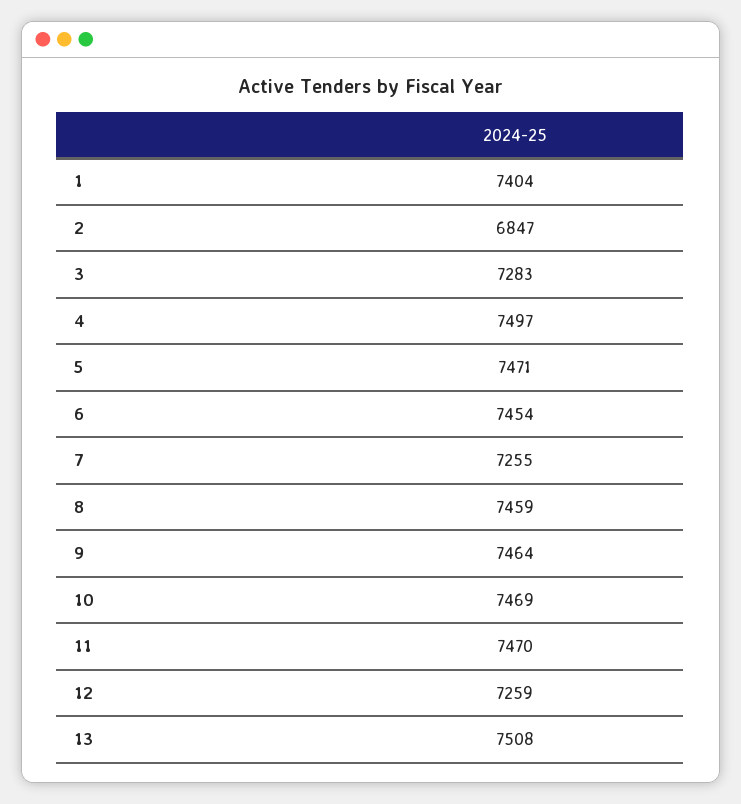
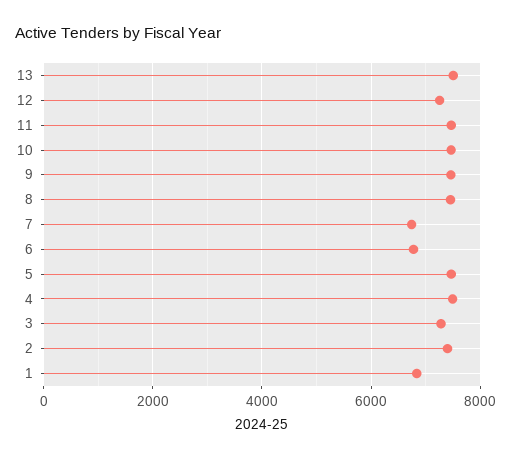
  {
-   "1": 7404,
+   "1": 6800,
-   "2": 6847,
+   "2": 7400,
    "3": 7283,
    "4": 7497,
    "5": 7471,
-   "6": 7454,
+   "6": 6800,
-   "7": 7255,
+   "7": 6800,
    "8": 7459,
    "9": 7464,
    "10": 7469,
    "11": 7470,
    "12": 7259,
    "13": 7508
  }

